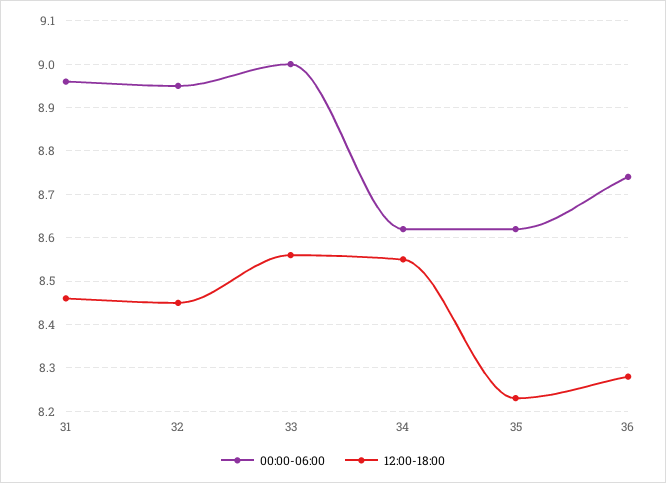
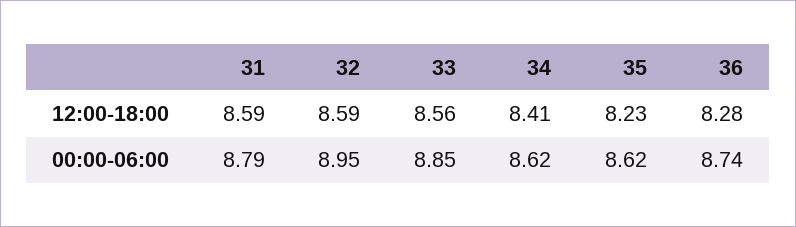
  {
    "00:00-06:00": {
-     "31": 8.95,
+     "31": 8.79,
      "32": 8.95,
-     "33": 9,
+     "33": 8.85,
      "34": 8.62,
      "35": 8.62,
      "36": 8.74
    },
    "12:00-18:00": {
-     "31": 8.45,
+     "31": 8.59,
-     "32": 8.45,
+     "32": 8.59,
      "33": 8.56,
-     "34": 8.55,
+     "34": 8.41,
      "35": 8.23,
      "36": 8.28
    }
  }

